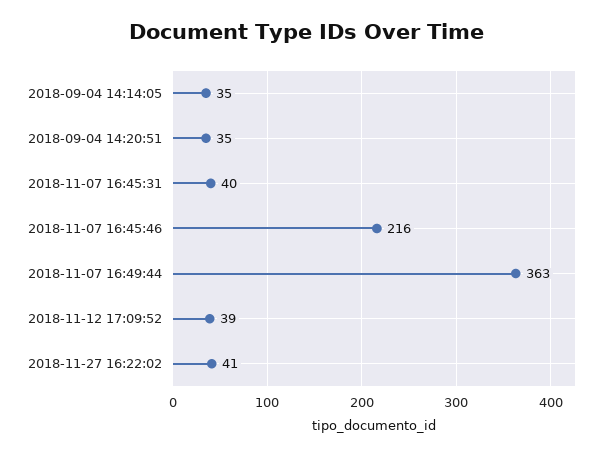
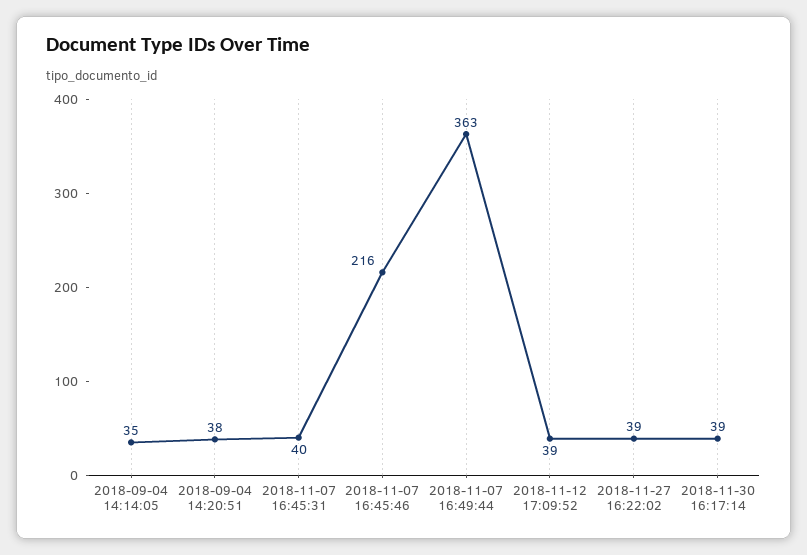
  {
    "2018-09-04 14:14:05": 35,
-   "2018-09-04 14:20:51": 35,
+   "2018-09-04 14:20:51": 38,
    "2018-11-07 16:45:31": 40,
    "2018-11-07 16:45:46": 216,
    "2018-11-07 16:49:44": 363,
    "2018-11-12 17:09:52": 39,
-   "2018-11-27 16:22:02": 41
+   "2018-11-27 16:22:02": 39,
+   "2018-11-30 16:17:14": 39
  }

